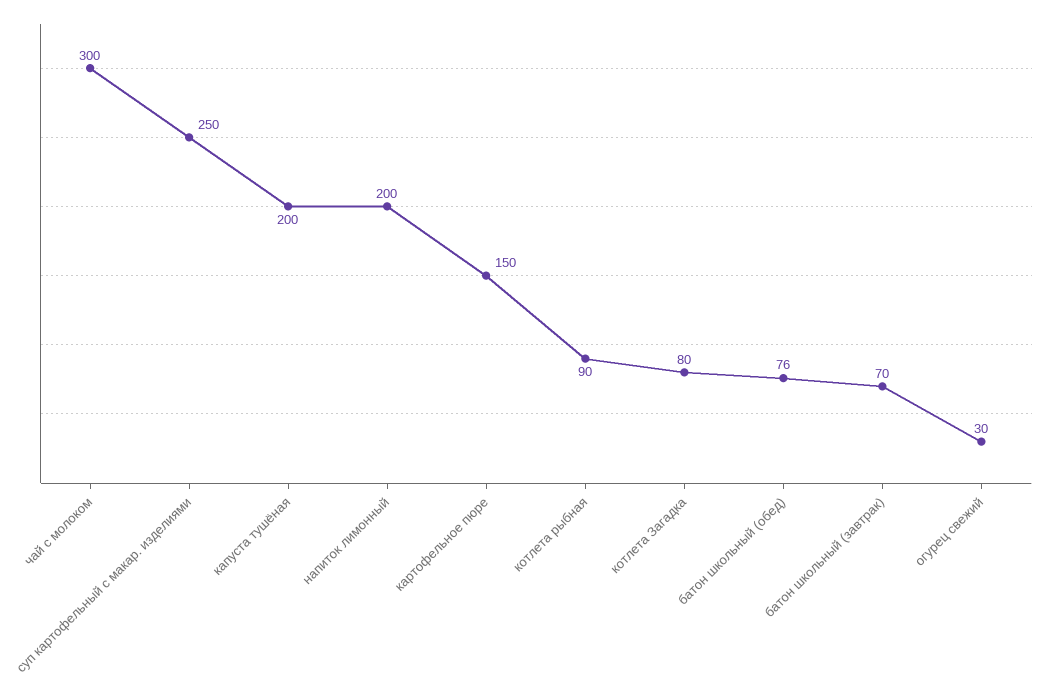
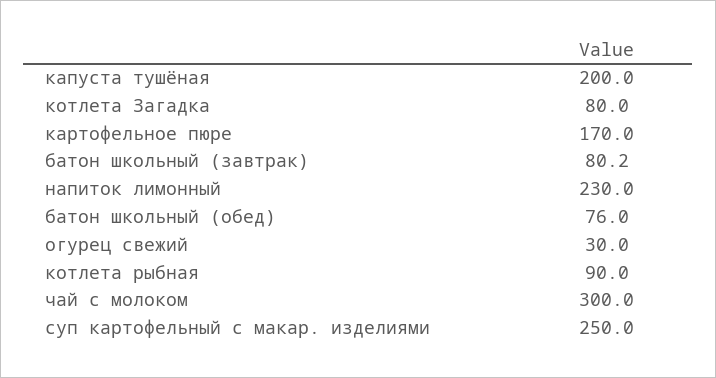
  {
    "чай с молоком": 300,
    "суп картофельный с макар. изделиями": 250,
    "капуста тушёная": 200,
-   "напиток лимонный": 200,
+   "напиток лимонный": 230,
-   "картофельное пюре": 150,
+   "картофельное пюре": 170,
    "котлета рыбная": 90,
    "котлета Загадка": 80,
    "батон школьный (обед)": 76,
-   "батон школьный (завтрак)": 70,
+   "батон школьный (завтрак)": 80.2,
    "огурец свежий": 30
  }

